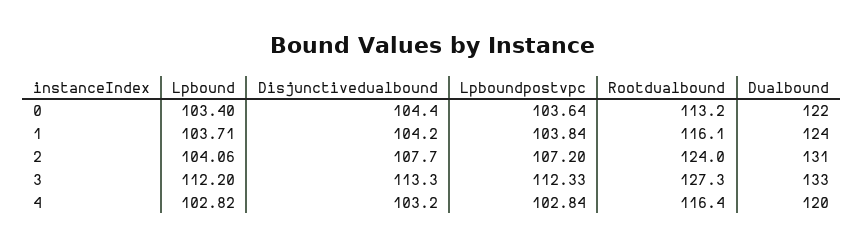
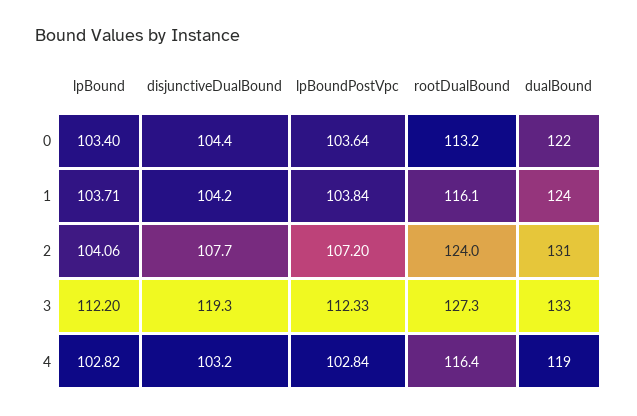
  {
    "Lpbound": {
      "0": 103.4,
      "1": 103.71,
      "2": 104.06,
      "3": 112.2,
      "4": 102.82
    },
    "Disjunctivedualbound": {
      "0": 104.4,
      "1": 104.2,
      "2": 107.7,
-     "3": 113.3,
+     "3": 119.3,
      "4": 103.2
    },
    "Lpboundpostvpc": {
      "0": 103.64,
      "1": 103.84,
      "2": 107.2,
      "3": 112.33,
      "4": 102.84
    },
    "Rootdualbound": {
      "0": 113.2,
      "1": 116.1,
      "2": 124,
      "3": 127.3,
      "4": 116.4
    },
    "Dualbound": {
      "0": 122,
      "1": 124,
      "2": 131,
      "3": 133,
-     "4": 120
+     "4": 119
    }
  }

